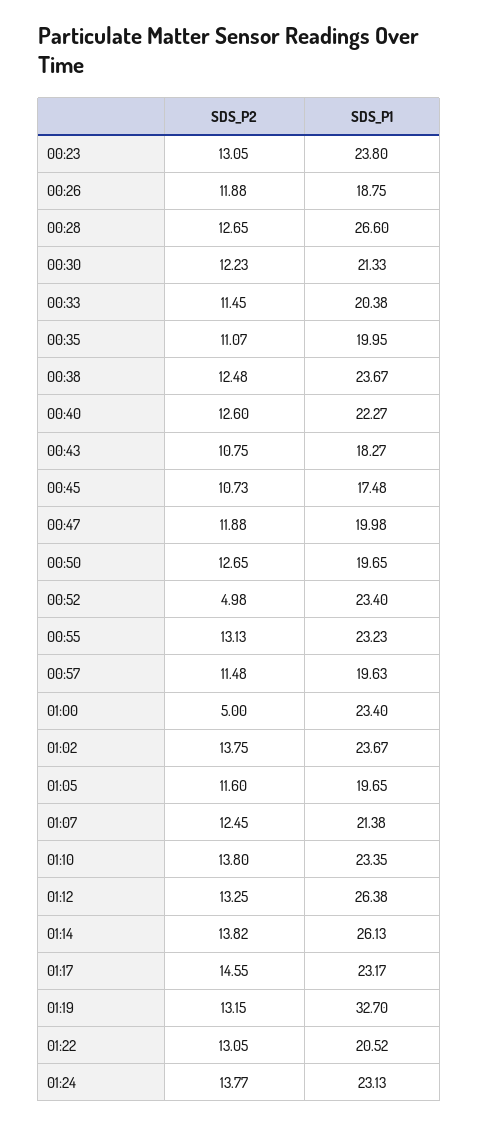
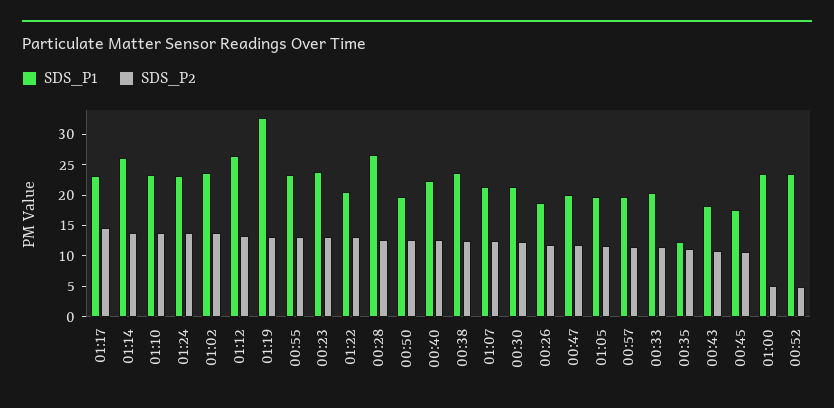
  {
    "SDS_P2": {
      "00:23": 13.05,
      "00:26": 11.88,
      "00:28": 12.65,
      "00:30": 12.23,
      "00:33": 11.45,
      "00:35": 11.07,
      "00:38": 12.48,
      "00:40": 12.6,
      "00:43": 10.75,
      "00:45": 10.73,
      "00:47": 11.88,
      "00:50": 12.65,
      "00:52": 4.98,
      "00:55": 13.13,
      "00:57": 11.48,
      "01:00": 5,
      "01:02": 13.75,
      "01:05": 11.6,
      "01:07": 12.45,
      "01:10": 13.8,
      "01:12": 13.25,
      "01:14": 13.82,
      "01:17": 14.55,
      "01:19": 13.15,
      "01:22": 13.05,
      "01:24": 13.77
    },
    "SDS_P1": {
      "00:23": 23.8,
      "00:26": 18.75,
      "00:28": 26.6,
      "00:30": 21.33,
      "00:33": 20.38,
-     "00:35": 19.95,
+     "00:35": 12.5,
      "00:38": 23.67,
      "00:40": 22.27,
      "00:43": 18.27,
      "00:45": 17.48,
      "00:47": 19.98,
      "00:50": 19.65,
      "00:52": 23.4,
      "00:55": 23.23,
      "00:57": 19.63,
      "01:00": 23.4,
      "01:02": 23.67,
      "01:05": 19.65,
      "01:07": 21.38,
      "01:10": 23.35,
      "01:12": 26.38,
      "01:14": 26.13,
      "01:17": 23.17,
      "01:19": 32.7,
      "01:22": 20.52,
      "01:24": 23.13
    }
  }

